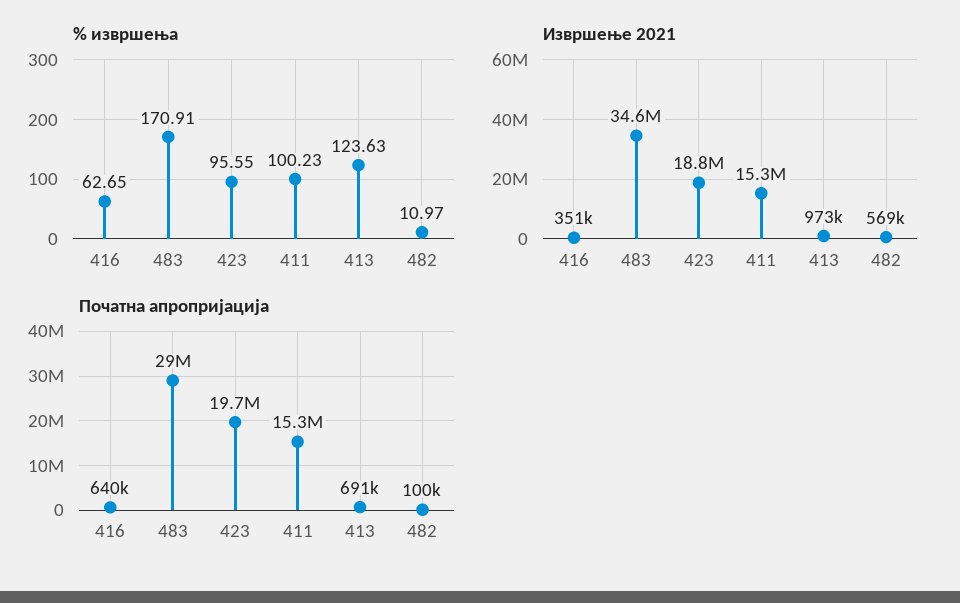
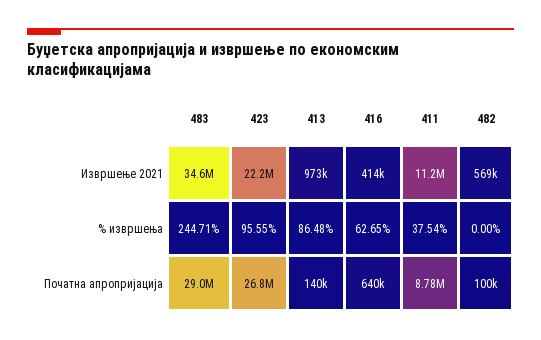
  {
    "% извршења": {
      "416": 62.65,
-     "483": 170.91,
+     "483": 244.71,
      "423": 95.55,
-     "411": 100.23,
+     "411": 37.54,
-     "413": 123.63,
+     "413": 86.48,
-     "482": 10.97
+     "482": 0
    },
    "Извршење 2021": {
-     "416": 351000,
+     "416": 414000,
      "483": 34600000,
-     "423": 18800000,
+     "423": 22200000,
-     "411": 15300000,
+     "411": 11200000,
      "413": 973000,
      "482": 569000
    },
    "Початна апропријација": {
      "416": 640000,
      "483": 29000000,
-     "423": 19700000,
+     "423": 26800000,
-     "411": 15300000,
+     "411": 8780000,
-     "413": 691000,
+     "413": 140000,
      "482": 100000
    }
  }

